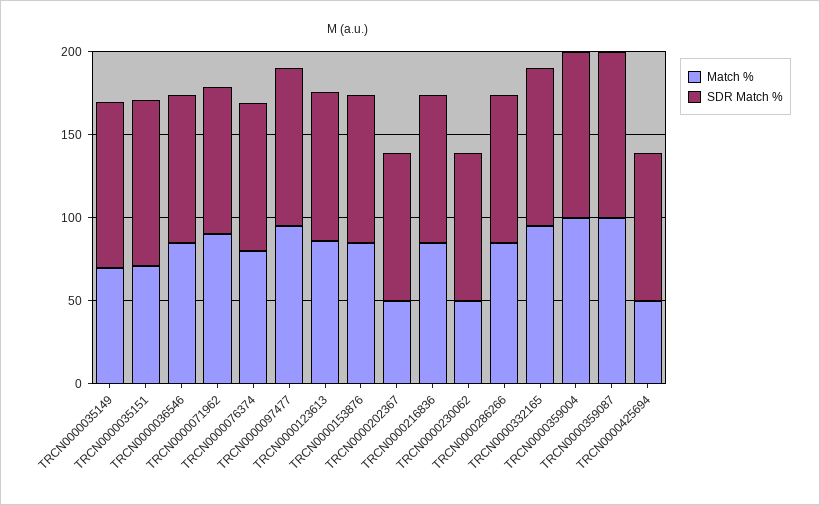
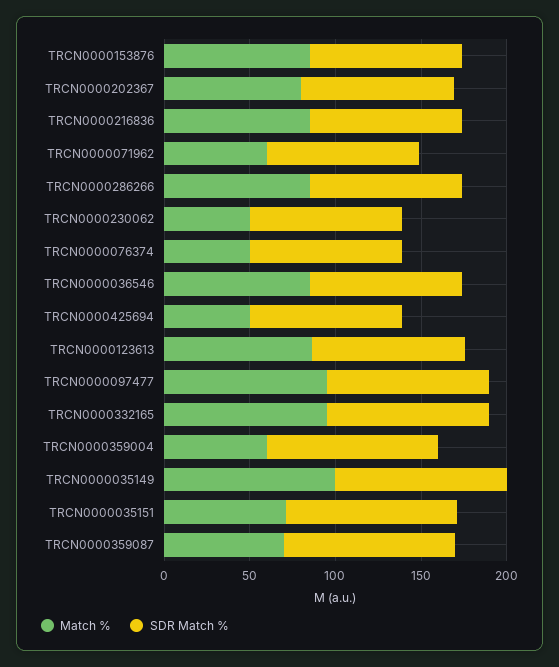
  {
    "Match %": {
-     "TRCN0000035149": 70,
+     "TRCN0000035149": 100,
      "TRCN0000035151": 70,
      "TRCN0000036546": 90,
-     "TRCN0000071962": 90,
+     "TRCN0000071962": 60,
-     "TRCN0000076374": 80,
+     "TRCN0000076374": 50,
      "TRCN0000097477": 100,
      "TRCN0000123613": 90,
      "TRCN0000153876": 90,
-     "TRCN0000202367": 50,
+     "TRCN0000202367": 80,
      "TRCN0000216836": 90,
      "TRCN0000230062": 50,
      "TRCN0000286266": 90,
      "TRCN0000332165": 100,
-     "TRCN0000359004": 100,
+     "TRCN0000359004": 60,
-     "TRCN0000359087": 100,
+     "TRCN0000359087": 70,
      "TRCN0000425694": 50
    },
    "SDR Match %": {
      "TRCN0000035149": 100,
      "TRCN0000035151": 100,
      "TRCN0000036546": 90,
      "TRCN0000071962": 90,
      "TRCN0000076374": 90,
      "TRCN0000097477": 100,
      "TRCN0000123613": 90,
      "TRCN0000153876": 90,
      "TRCN0000202367": 90,
      "TRCN0000216836": 90,
      "TRCN0000230062": 90,
      "TRCN0000286266": 90,
      "TRCN0000332165": 100,
      "TRCN0000359004": 100,
      "TRCN0000359087": 100,
      "TRCN0000425694": 90
    }
  }

